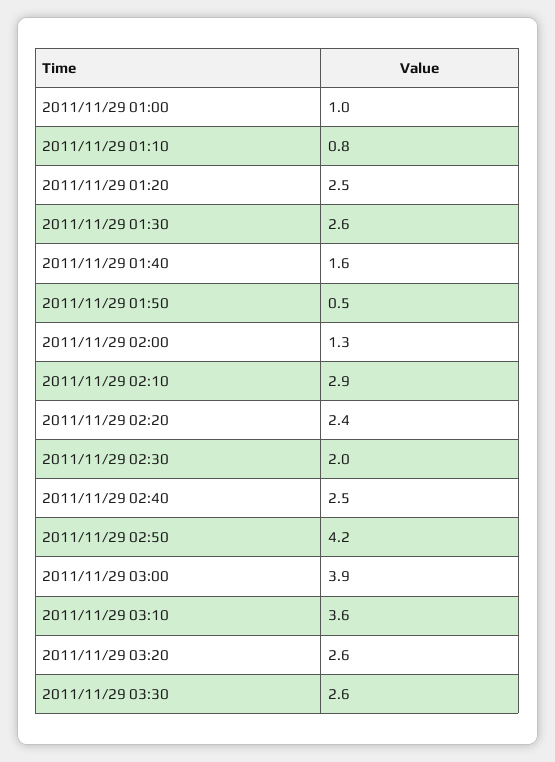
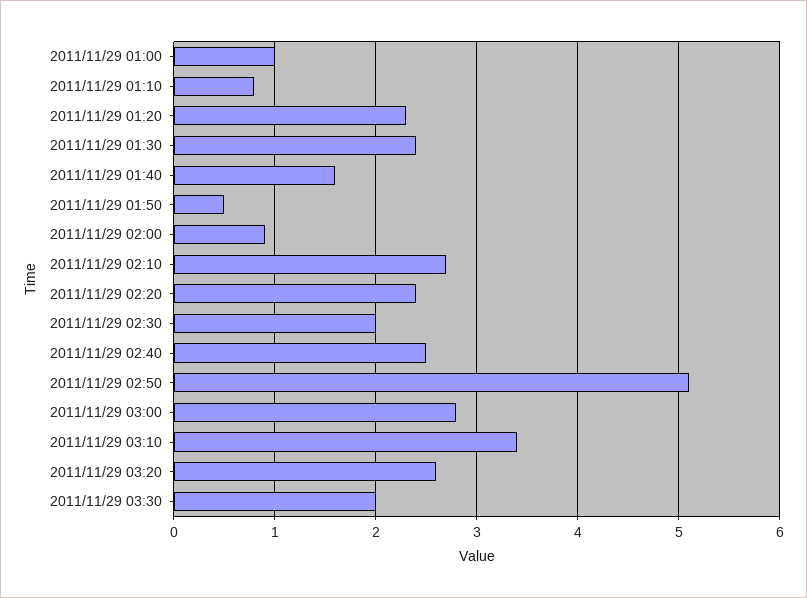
  {
    "2011/11/29 01:00": 1,
    "2011/11/29 01:10": 0.8,
-   "2011/11/29 01:20": 2.5,
+   "2011/11/29 01:20": 2.3,
-   "2011/11/29 01:30": 2.6,
+   "2011/11/29 01:30": 2.4,
    "2011/11/29 01:40": 1.6,
    "2011/11/29 01:50": 0.5,
-   "2011/11/29 02:00": 1.3,
+   "2011/11/29 02:00": 0.9,
-   "2011/11/29 02:10": 2.9,
+   "2011/11/29 02:10": 2.7,
    "2011/11/29 02:20": 2.4,
    "2011/11/29 02:30": 2,
    "2011/11/29 02:40": 2.5,
-   "2011/11/29 02:50": 4.2,
+   "2011/11/29 02:50": 5.1,
-   "2011/11/29 03:00": 3.9,
+   "2011/11/29 03:00": 2.8,
-   "2011/11/29 03:10": 3.6,
+   "2011/11/29 03:10": 3.4,
    "2011/11/29 03:20": 2.6,
-   "2011/11/29 03:30": 2.6
+   "2011/11/29 03:30": 2
  }

